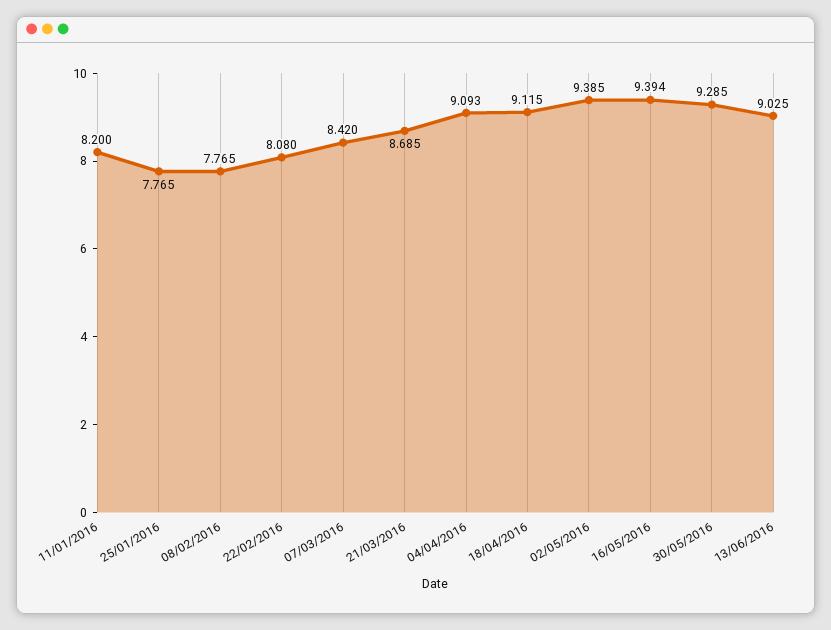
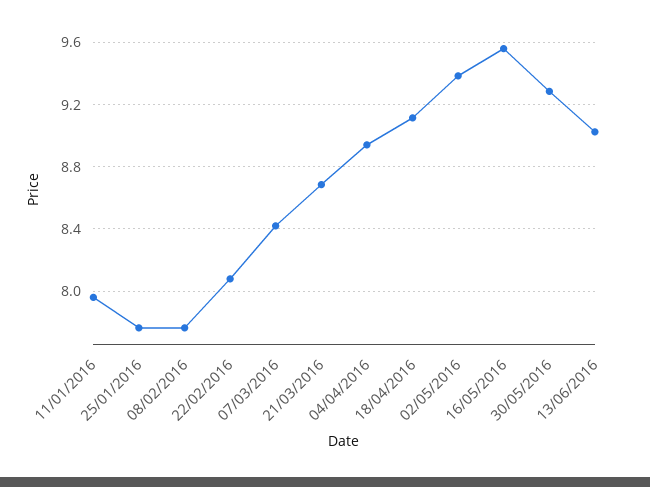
  {
-   "11/01/2016": 8.2,
+   "11/01/2016": 7.95,
    "25/01/2016": 7.765,
    "08/02/2016": 7.765,
    "22/02/2016": 8.08,
    "07/03/2016": 8.42,
    "21/03/2016": 8.685,
-   "04/04/2016": 9.093,
+   "04/04/2016": 8.95,
    "18/04/2016": 9.115,
    "02/05/2016": 9.385,
-   "16/05/2016": 9.394,
+   "16/05/2016": 9.55,
    "30/05/2016": 9.285,
    "13/06/2016": 9.025
  }

